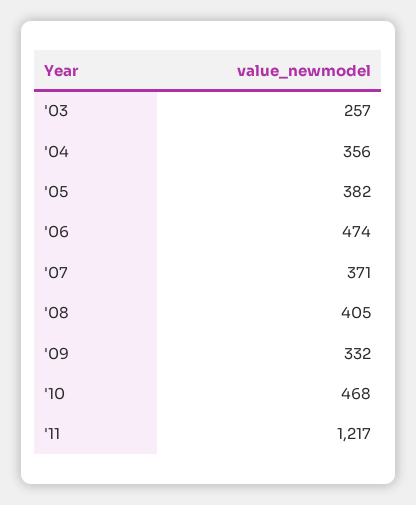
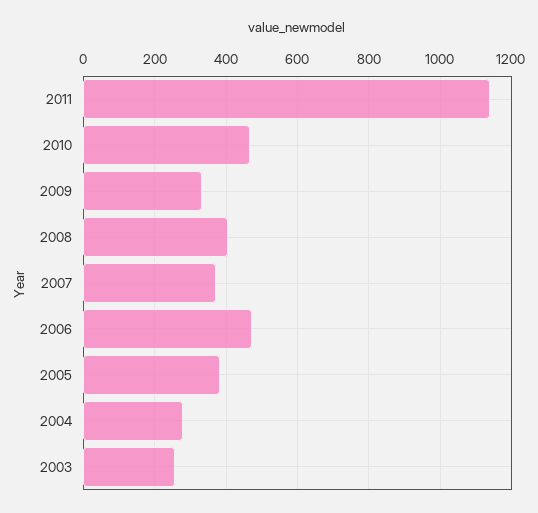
  {
    "'03": 257,
-   "'04": 356,
+   "'04": 280,
    "'05": 382,
    "'06": 474,
    "'07": 371,
    "'08": 405,
    "'09": 332,
    "'10": 468,
-   "'11": 1217
+   "'11": 1140
  }

